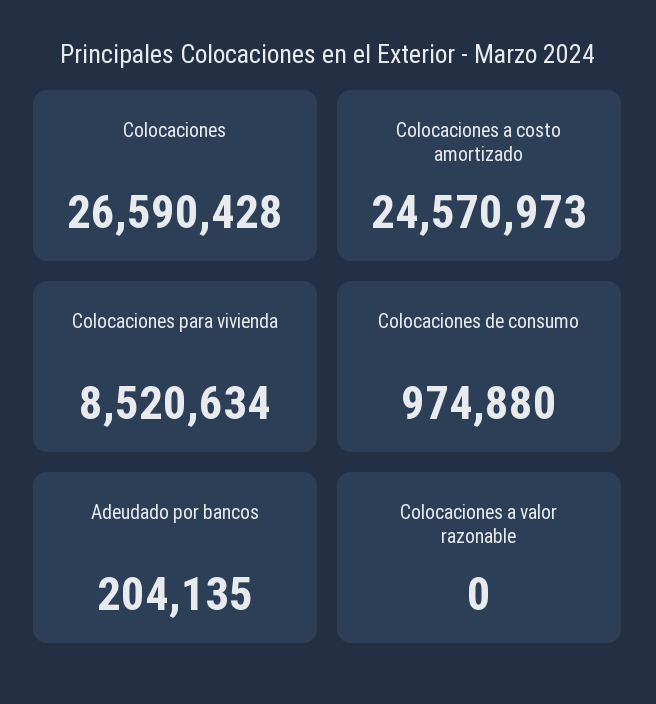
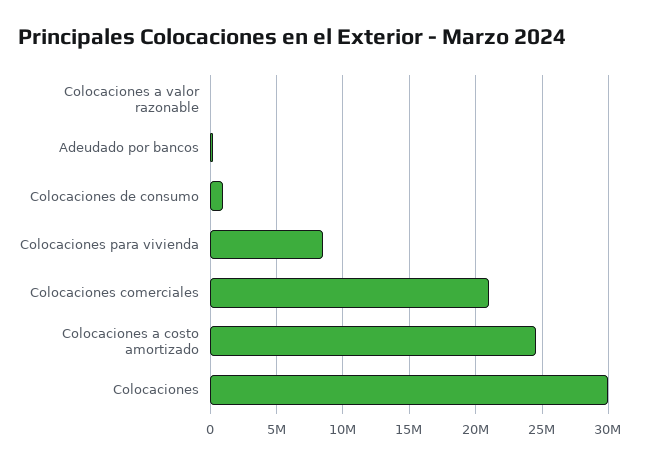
  {
-   "Colocaciones": 26590428,
+   "Colocaciones": 30000000,
    "Colocaciones a costo amortizado": 24570973,
    "Colocaciones para vivienda": 8520634,
    "Colocaciones de consumo": 974880,
    "Adeudado por bancos": 204135,
-   "Colocaciones a valor razonable": 0
+   "Colocaciones a valor razonable": 0,
+   "Colocaciones comerciales": 21000000
  }

